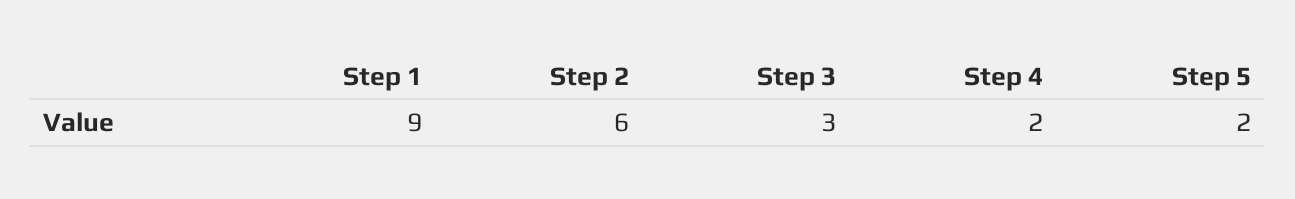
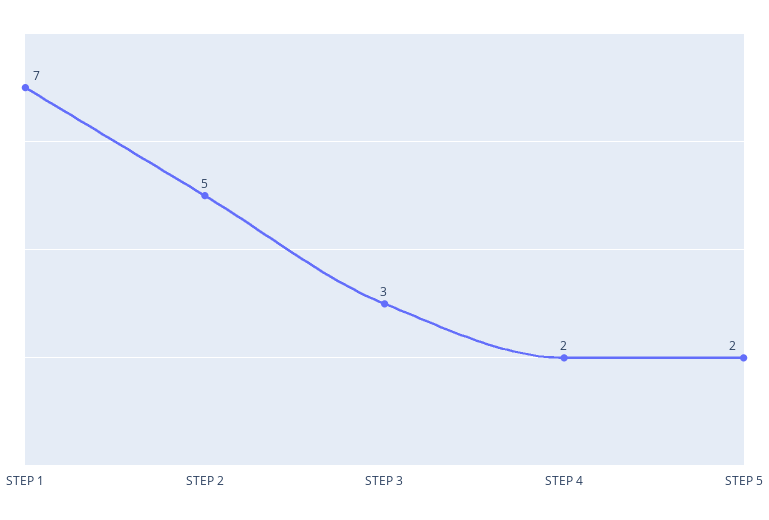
  {
-   "Step 1": 9,
+   "Step 1": 7,
-   "Step 2": 6,
+   "Step 2": 5,
    "Step 3": 3,
    "Step 4": 2,
    "Step 5": 2
  }

